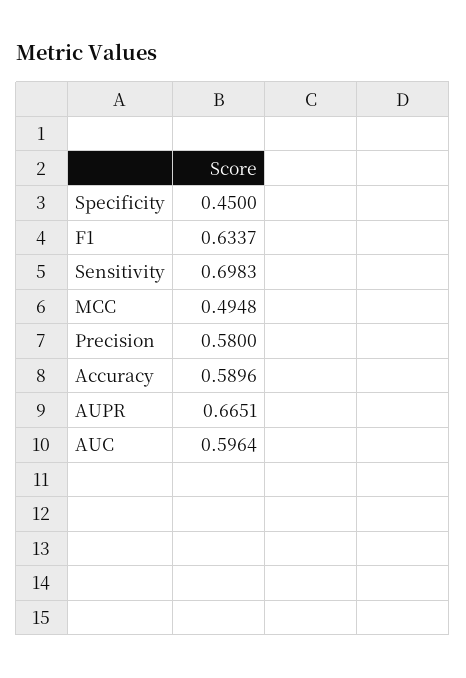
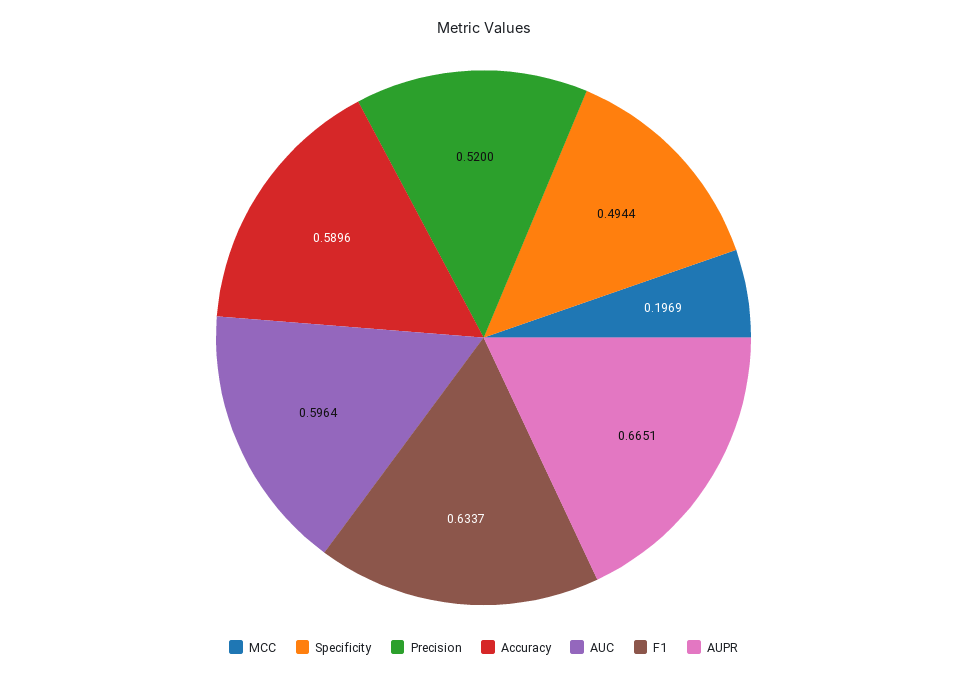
  {
-   "Specificity": 0.45,
+   "Specificity": 0.4944,
    "F1": 0.6337,
-   "Sensitivity": 0.6983,
-   "MCC": 0.4948,
+   "MCC": 0.1969,
-   "Precision": 0.58,
+   "Precision": 0.52,
    "Accuracy": 0.5896,
    "AUPR": 0.6651,
    "AUC": 0.5964
  }

